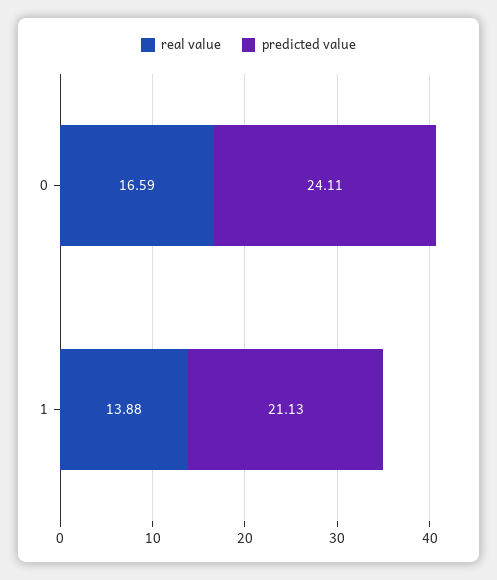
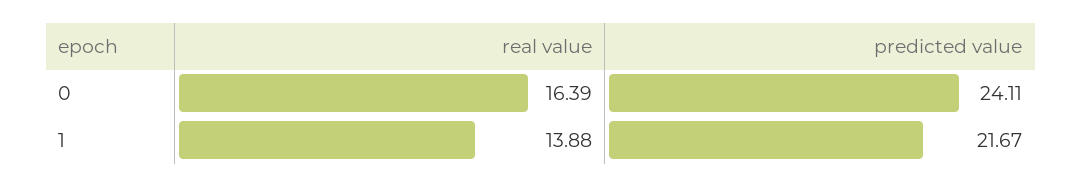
  {
    "real value": {
-     "0": 16.59,
+     "0": 16.39,
      "1": 13.88
    },
    "predicted value": {
      "0": 24.11,
-     "1": 21.13
+     "1": 21.67
    }
  }

